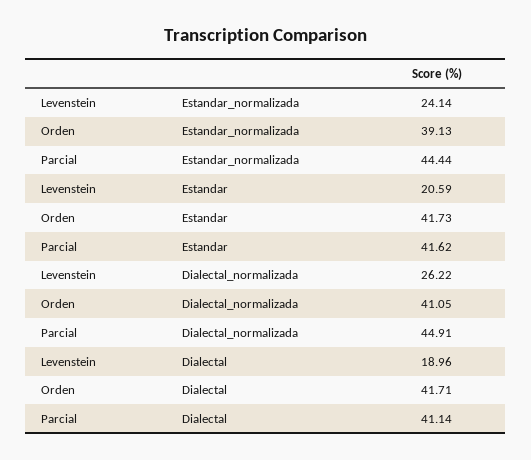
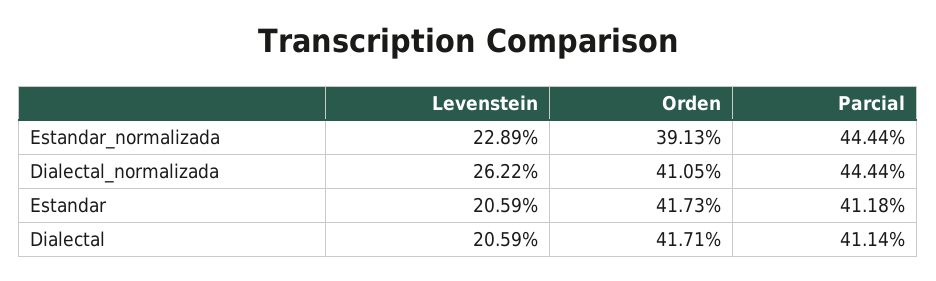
  {
    "Levenstein": {
-     "Estandar_normalizada": 24.14,
+     "Estandar_normalizada": 22.89,
      "Estandar": 20.59,
      "Dialectal_normalizada": 26.22,
-     "Dialectal": 18.96
+     "Dialectal": 20.59
    },
    "Orden": {
      "Estandar_normalizada": 39.13,
      "Estandar": 41.73,
      "Dialectal_normalizada": 41.05,
      "Dialectal": 41.71
    },
    "Parcial": {
      "Estandar_normalizada": 44.44,
-     "Estandar": 41.62,
+     "Estandar": 41.18,
-     "Dialectal_normalizada": 44.91,
+     "Dialectal_normalizada": 44.44,
      "Dialectal": 41.14
    }
  }

